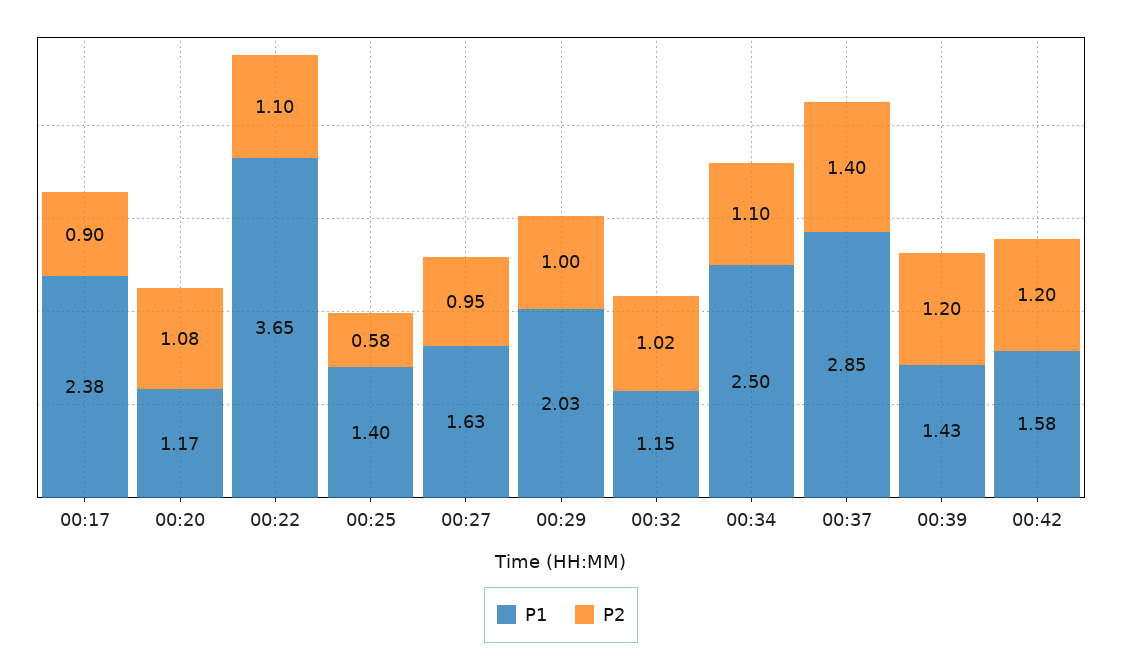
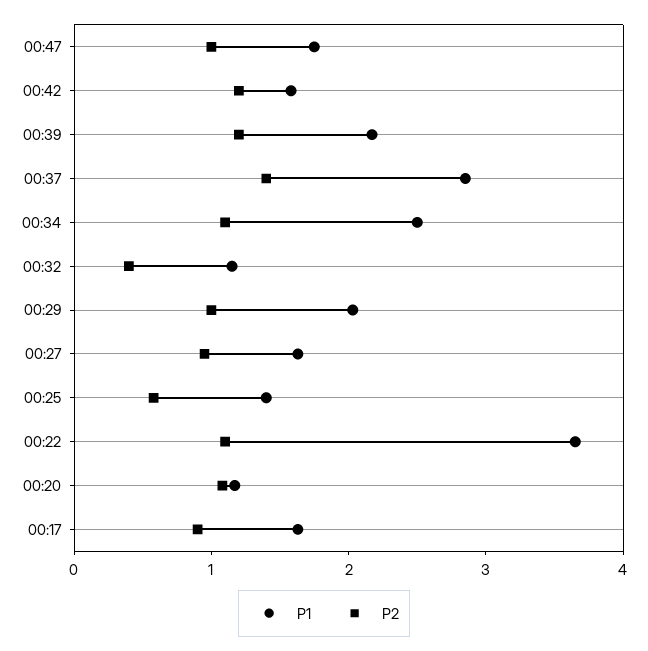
  {
    "P1": {
-     "00:17": 2.38,
+     "00:17": 1.6,
      "00:20": 1.17,
      "00:22": 3.65,
      "00:25": 1.4,
      "00:27": 1.63,
      "00:29": 2.03,
      "00:32": 1.15,
      "00:34": 2.5,
      "00:37": 2.85,
-     "00:39": 1.43,
+     "00:39": 2.2,
-     "00:42": 1.58
+     "00:42": 1.58,
+     "00:47": 1.8
    },
    "P2": {
      "00:17": 0.9,
      "00:20": 1.08,
      "00:22": 1.1,
      "00:25": 0.58,
      "00:27": 0.95,
      "00:29": 1,
-     "00:32": 1.02,
+     "00:32": 0.4,
      "00:34": 1.1,
      "00:37": 1.4,
      "00:39": 1.2,
-     "00:42": 1.2
+     "00:42": 1.2,
+     "00:47": 1
    }
  }

